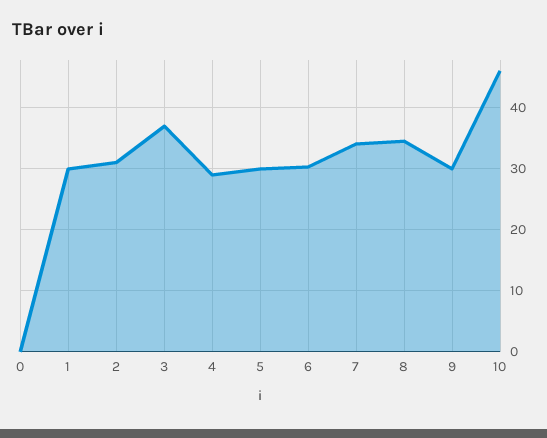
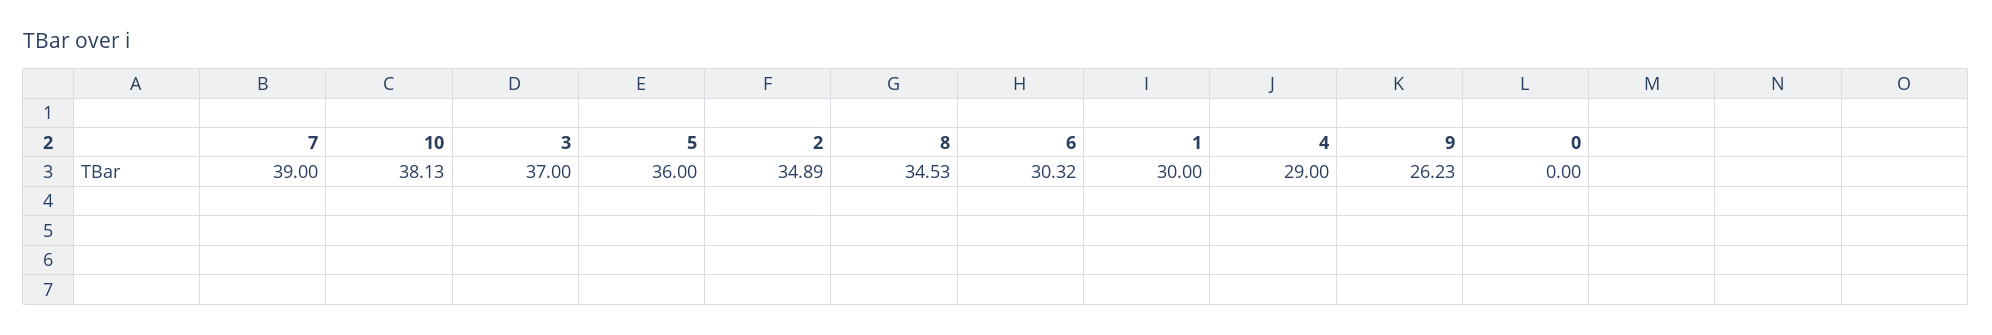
  {
    "0": 0,
    "1": 30,
-   "2": 31,
+   "2": 34.89,
    "3": 37,
    "4": 29,
-   "5": 30,
+   "5": 36,
    "6": 30.32,
-   "7": 34,
+   "7": 39,
    "8": 34.53,
-   "9": 30,
+   "9": 26.23,
-   "10": 46
+   "10": 38.13
  }

